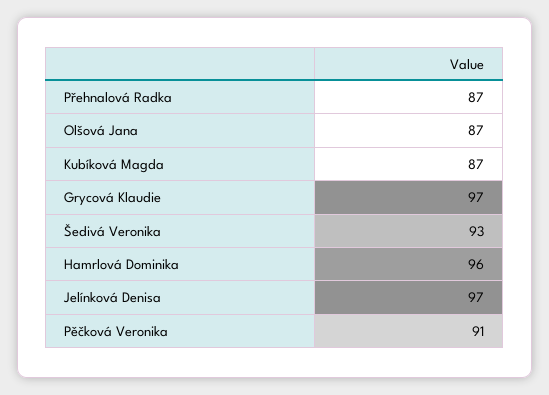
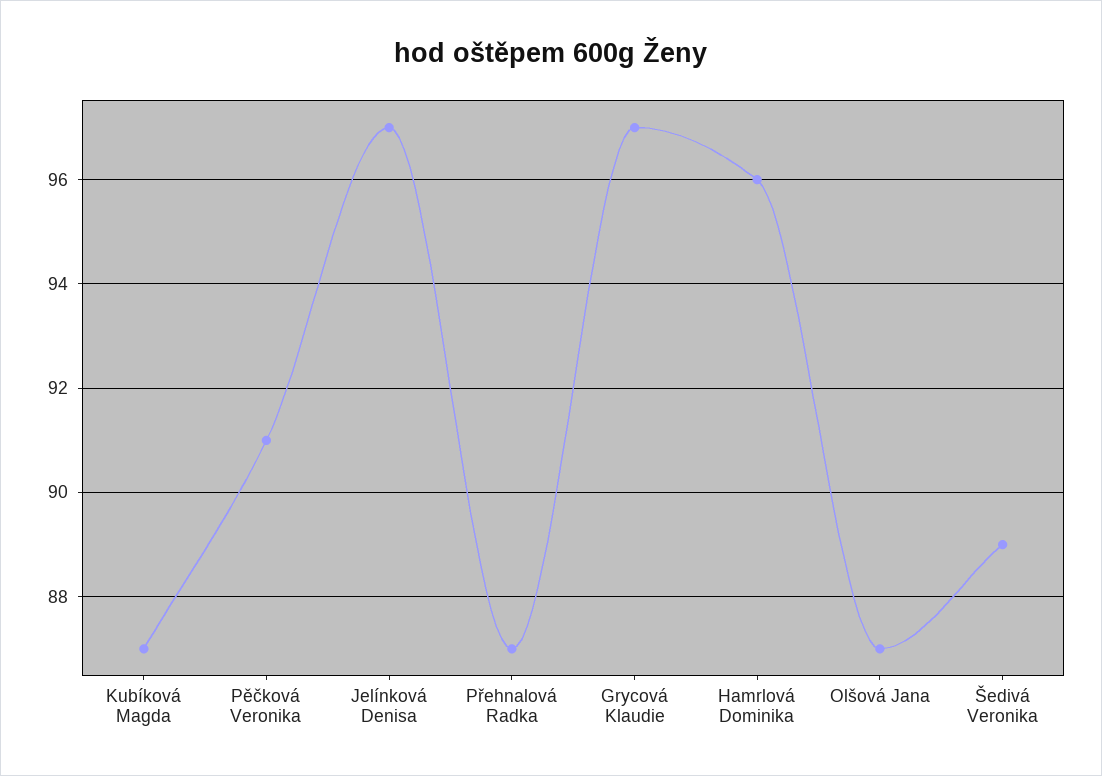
  {
    "Přehnalová Radka": 87,
    "Olšová Jana": 87,
    "Kubíková Magda": 87,
    "Grycová Klaudie": 97,
-   "Šedivá Veronika": 93,
+   "Šedivá Veronika": 89,
    "Hamrlová Dominika": 96,
    "Jelínková Denisa": 97,
    "Pěčková Veronika": 91
  }

